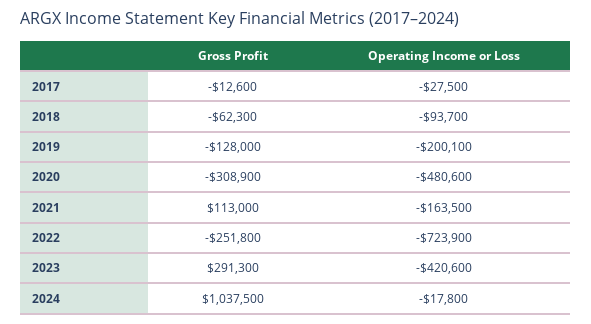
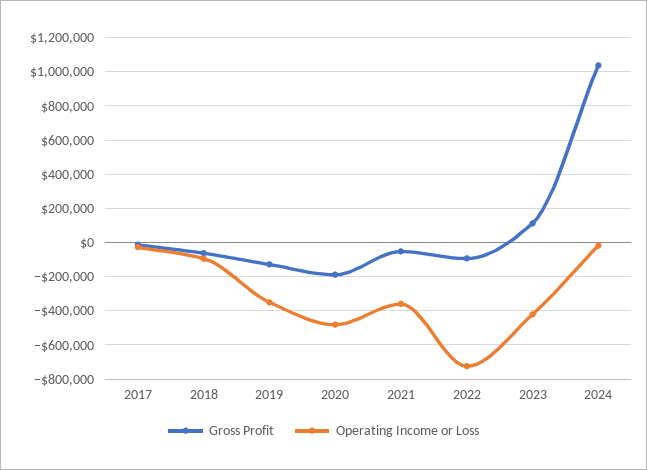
  {
    "Gross Profit": {
      "2017": -12600,
      "2018": -62300,
      "2019": -128000,
-     "2020": -308900,
+     "2020": -200000,
-     "2021": 113000,
+     "2021": -50000,
-     "2022": -251800,
+     "2022": -100000,
-     "2023": 291300,
+     "2023": 100000,
      "2024": 1037500
    },
    "Operating Income or Loss": {
      "2017": -27500,
      "2018": -93700,
-     "2019": -200100,
+     "2019": -350000,
      "2020": -480600,
-     "2021": -163500,
+     "2021": -350000,
      "2022": -723900,
      "2023": -420600,
      "2024": -17800
    }
  }

